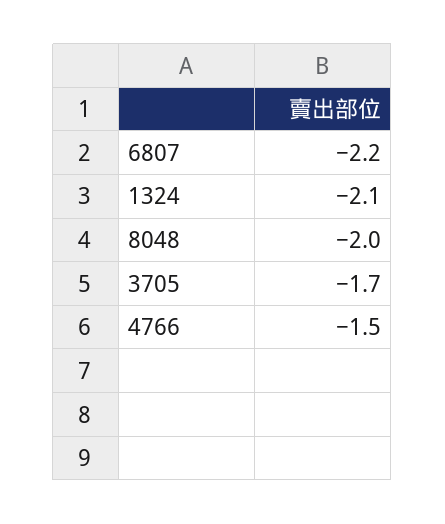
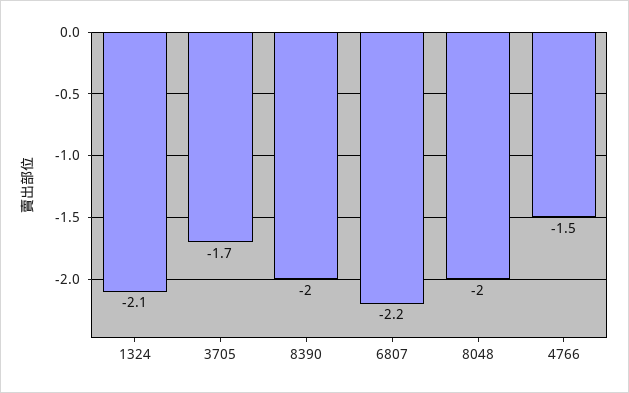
  {
    "6807": -2.2,
    "1324": -2.1,
    "8048": -2,
    "3705": -1.7,
-   "4766": -1.5
+   "4766": -1.5,
+   "8390": -2
  }

